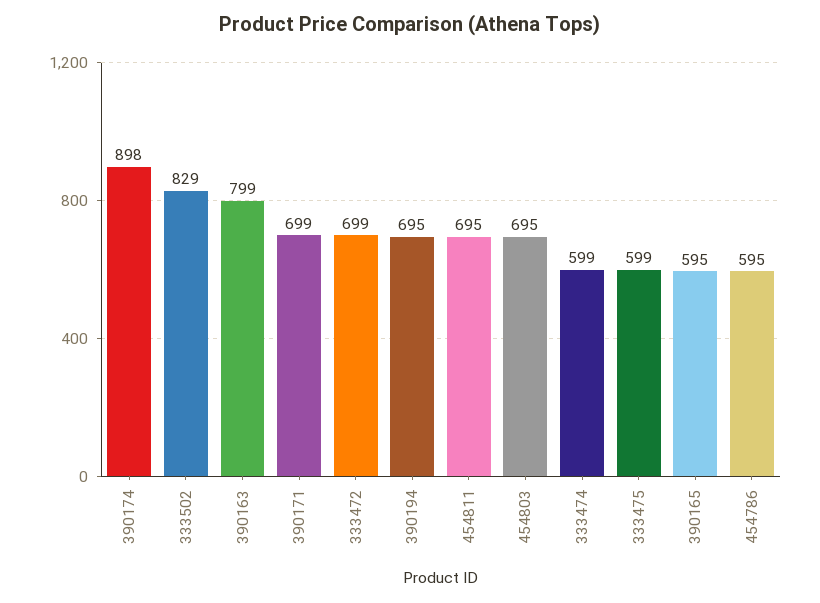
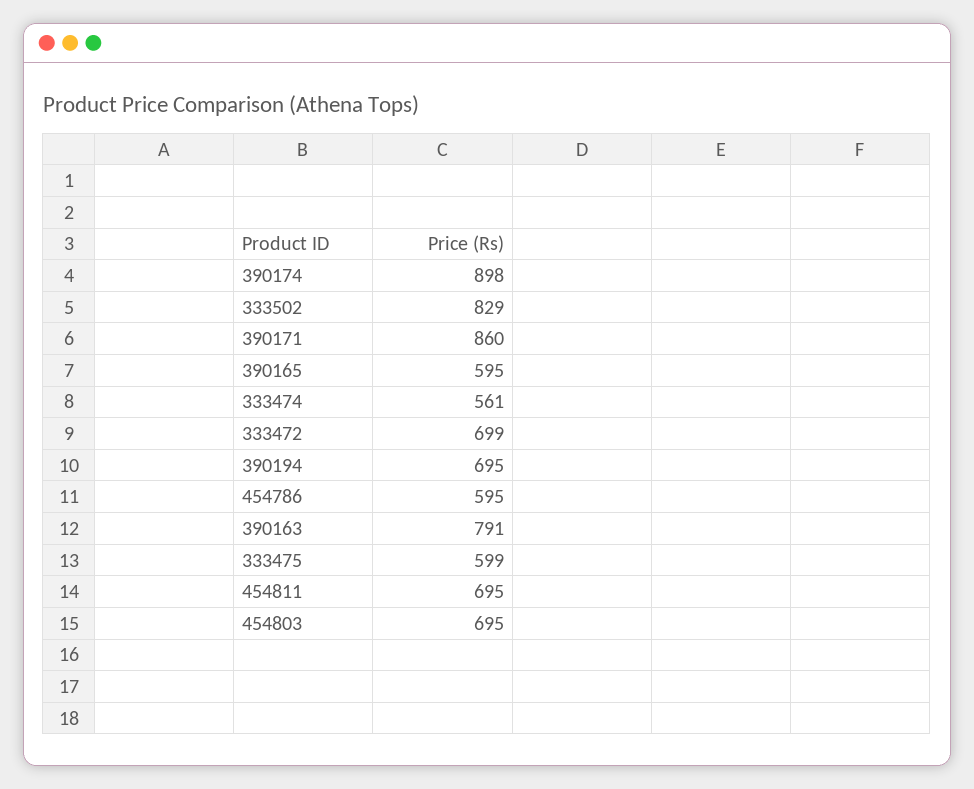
  {
    "390174": 898,
    "333502": 829,
-   "390163": 799,
+   "390163": 791,
-   "390171": 699,
+   "390171": 860,
    "333472": 699,
    "390194": 695,
    "454811": 695,
    "454803": 695,
-   "333474": 599,
+   "333474": 561,
    "333475": 599,
    "390165": 595,
    "454786": 595
  }

